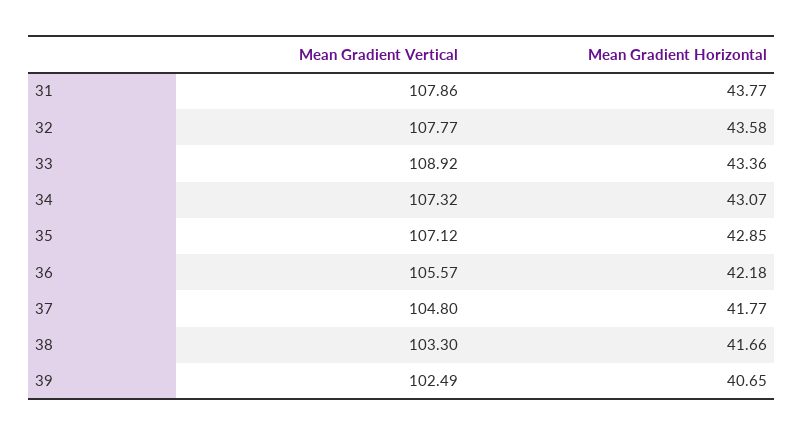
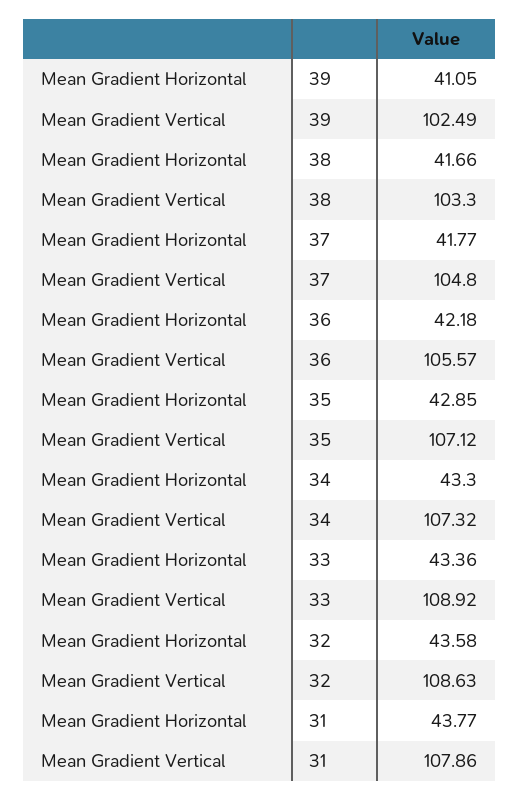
  {
    "Mean Gradient Vertical": {
      "31": 107.86,
-     "32": 107.77,
+     "32": 108.63,
      "33": 108.92,
      "34": 107.32,
      "35": 107.12,
      "36": 105.57,
      "37": 104.8,
      "38": 103.3,
      "39": 102.49
    },
    "Mean Gradient Horizontal": {
      "31": 43.77,
      "32": 43.58,
      "33": 43.36,
-     "34": 43.07,
+     "34": 43.3,
      "35": 42.85,
      "36": 42.18,
      "37": 41.77,
      "38": 41.66,
-     "39": 40.65
+     "39": 41.05
    }
  }

